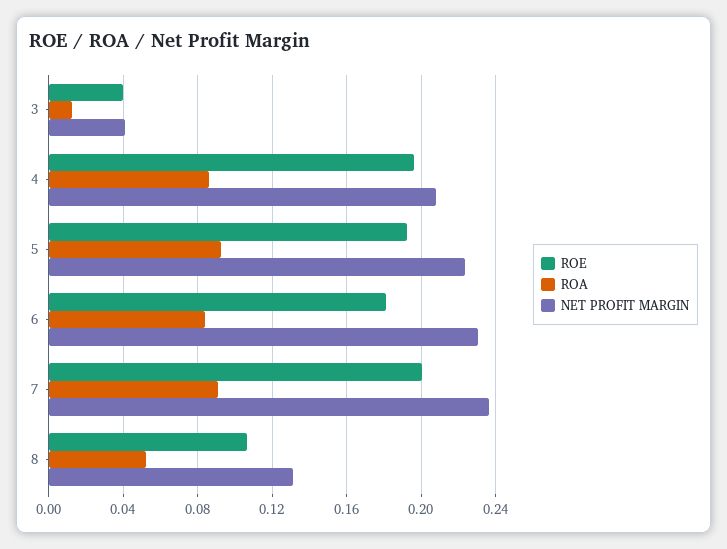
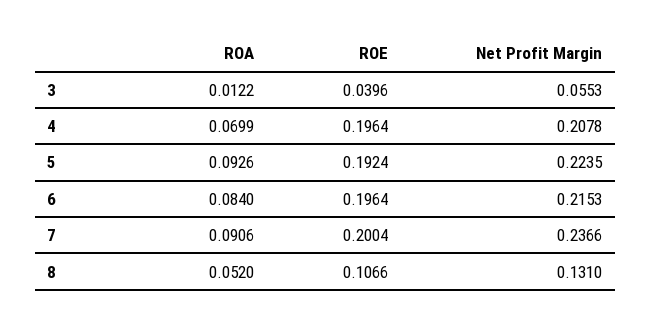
  {
    "ROE": {
      "3": 0.0396,
      "4": 0.1964,
      "5": 0.1924,
-     "6": 0.18,
+     "6": 0.1964,
      "7": 0.2004,
      "8": 0.1066
    },
    "ROA": {
      "3": 0.0122,
-     "4": 0.085,
+     "4": 0.0699,
      "5": 0.0926,
      "6": 0.084,
      "7": 0.0906,
      "8": 0.052
    },
    "NET PROFIT MARGIN": {
-     "3": 0.04,
+     "3": 0.0553,
      "4": 0.2078,
      "5": 0.2235,
-     "6": 0.23,
+     "6": 0.2153,
      "7": 0.2366,
      "8": 0.131
    }
  }

